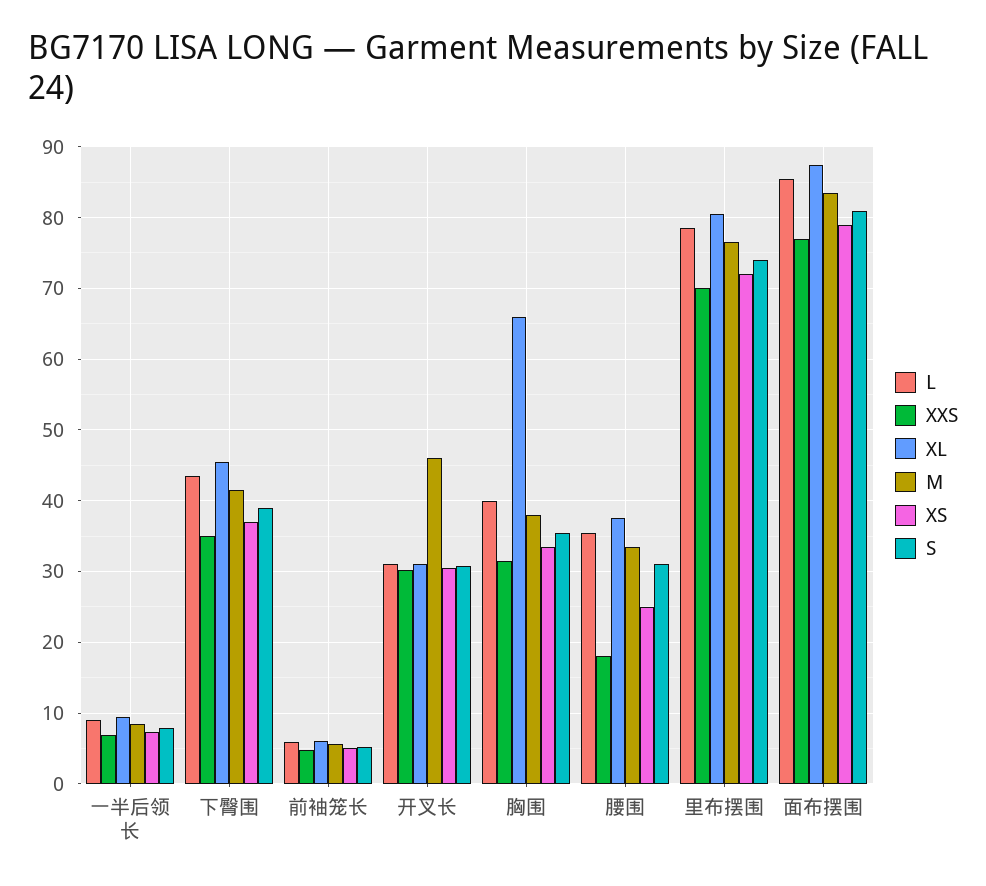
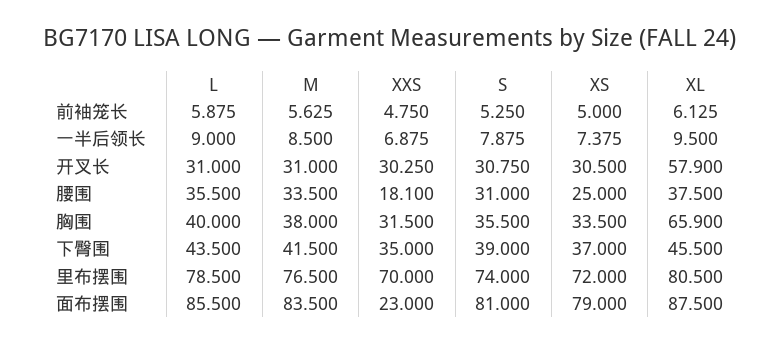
  {
    "L": {
      "一半后领长": 9,
      "下臀围": 43.5,
      "前袖笼长": 5.875,
      "开叉长": 31,
      "胸围": 40,
      "腰围": 35.5,
      "里布摆围": 78.5,
      "面布摆围": 85.5
    },
    "XXS": {
      "一半后领长": 6.875,
      "下臀围": 35,
      "前袖笼长": 4.75,
      "开叉长": 30.25,
      "胸围": 31.5,
      "腰围": 18.1,
      "里布摆围": 70,
-     "面布摆围": 77
+     "面布摆围": 23
    },
    "XL": {
      "一半后领长": 9.5,
      "下臀围": 45.5,
      "前袖笼长": 6.125,
-     "开叉长": 31,
+     "开叉长": 57.9,
      "胸围": 65.9,
      "腰围": 37.5,
      "里布摆围": 80.5,
      "面布摆围": 87.5
    },
    "M": {
      "一半后领长": 8.5,
      "下臀围": 41.5,
      "前袖笼长": 5.625,
-     "开叉长": 46,
+     "开叉长": 31,
      "胸围": 38,
      "腰围": 33.5,
      "里布摆围": 76.5,
      "面布摆围": 83.5
    },
    "XS": {
      "一半后领长": 7.375,
      "下臀围": 37,
      "前袖笼长": 5,
      "开叉长": 30.5,
      "胸围": 33.5,
      "腰围": 25,
      "里布摆围": 72,
      "面布摆围": 79
    },
    "S": {
      "一半后领长": 7.875,
      "下臀围": 39,
      "前袖笼长": 5.25,
      "开叉长": 30.75,
      "胸围": 35.5,
      "腰围": 31,
      "里布摆围": 74,
      "面布摆围": 81
    }
  }

